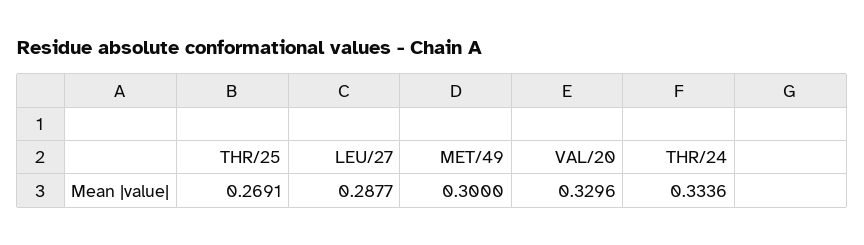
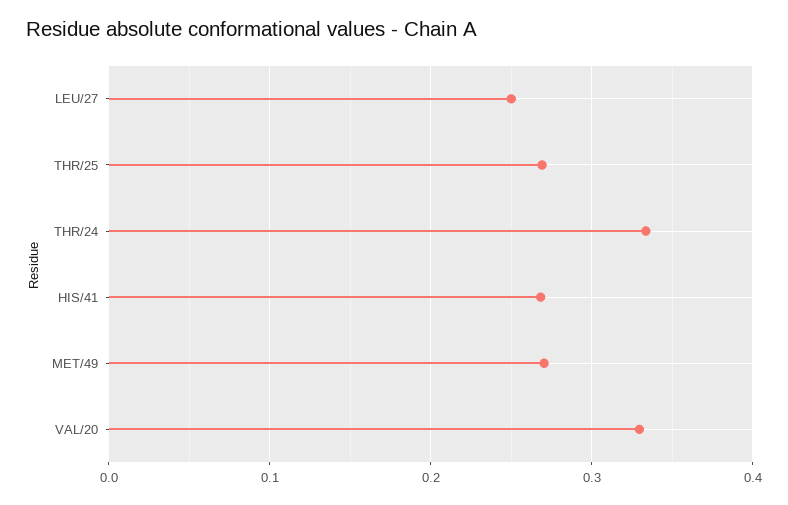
  {
    "THR/25": 0.2691,
-   "LEU/27": 0.2877,
+   "LEU/27": 0.25,
-   "MET/49": 0.3,
+   "MET/49": 0.27,
    "VAL/20": 0.3296,
-   "THR/24": 0.3336
+   "THR/24": 0.3336,
+   "HIS/41": 0.27
  }

